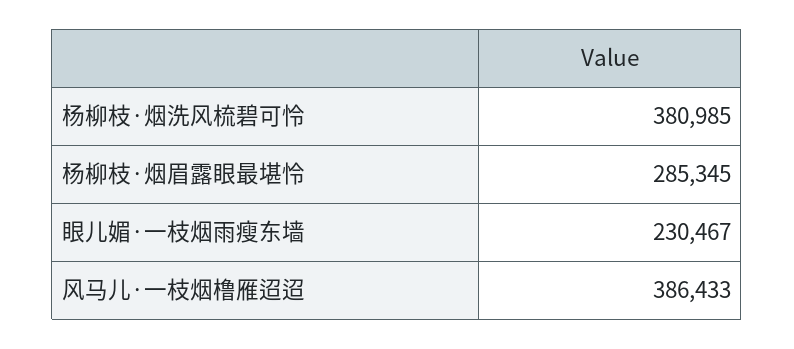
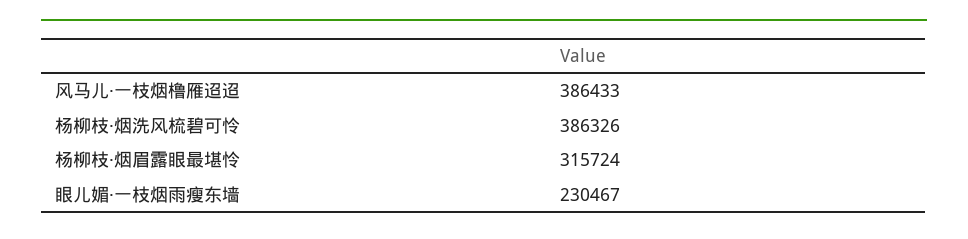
  {
-   "杨柳枝·烟洗风梳碧可怜": 380985,
+   "杨柳枝·烟洗风梳碧可怜": 386326,
-   "杨柳枝·烟眉露眼最堪怜": 285345,
+   "杨柳枝·烟眉露眼最堪怜": 315724,
    "眼儿媚·一枝烟雨瘦东墙": 230467,
    "风马儿·一枝烟橹雁迢迢": 386433
  }

